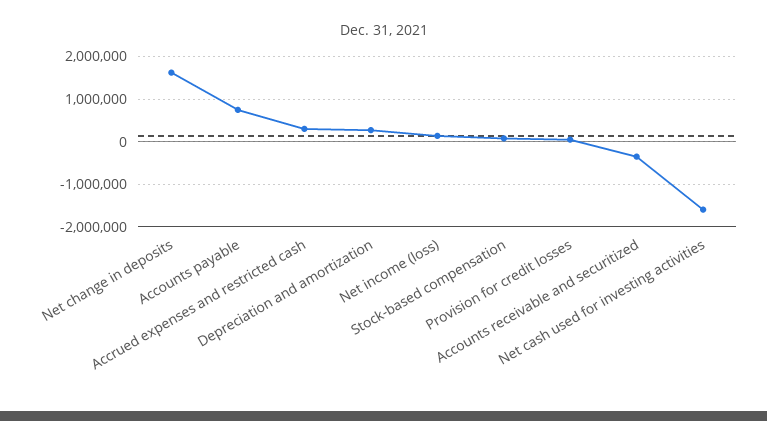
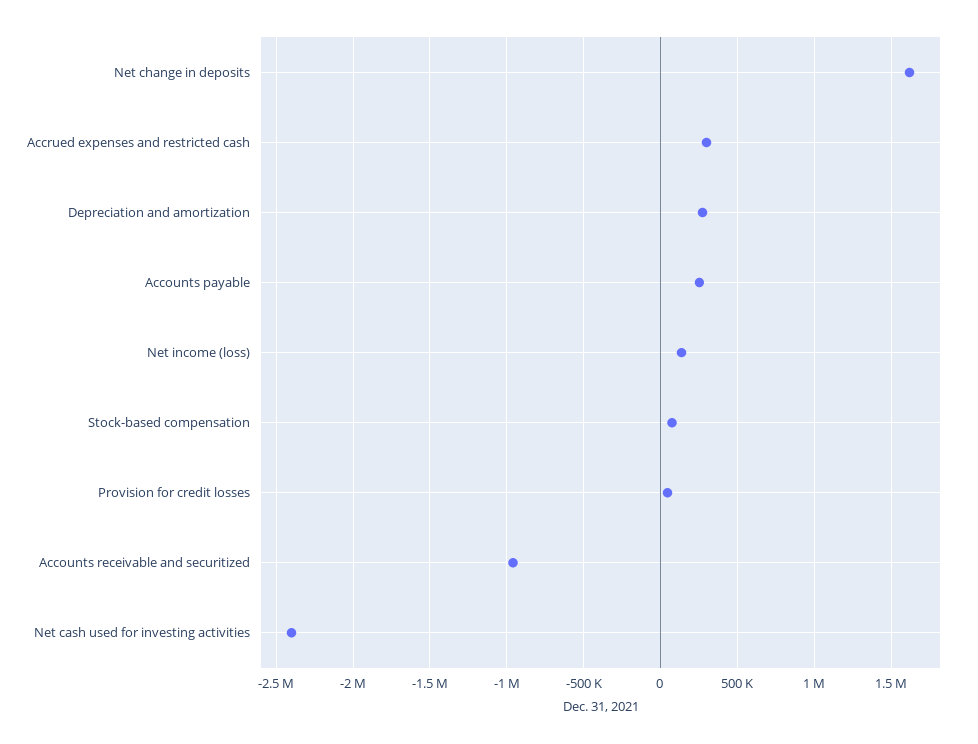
  {
    "Net change in deposits": 1600000,
-   "Accounts payable": 800000,
+   "Accounts payable": 250000,
    "Accrued expenses and restricted cash": 300000,
    "Depreciation and amortization": 250000,
    "Net income (loss)": 150000,
    "Stock-based compensation": 50000,
    "Provision for credit losses": 50000,
-   "Accounts receivable and securitized": -400000,
+   "Accounts receivable and securitized": -950000,
-   "Net cash used for investing activities": -1600000
+   "Net cash used for investing activities": -2400000
  }

